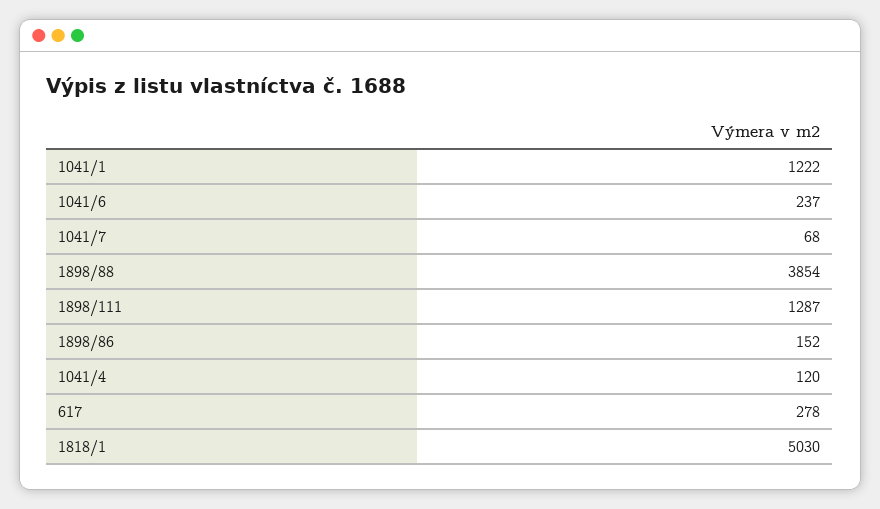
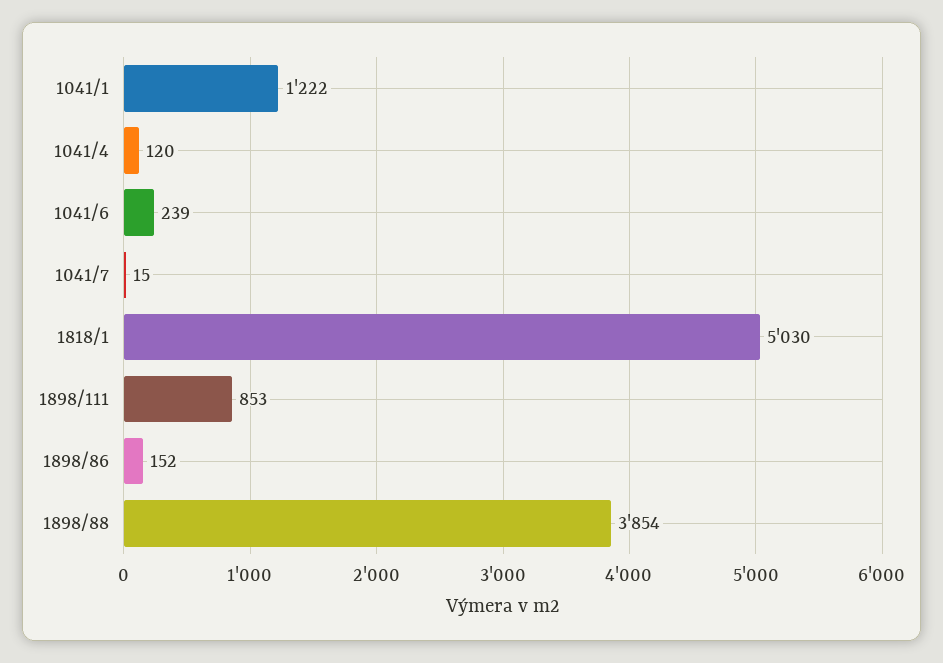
  {
    "1041/1": 1222,
-   "1041/6": 237,
+   "1041/6": 239,
-   "1041/7": 68,
+   "1041/7": 15,
    "1898/88": 3854,
-   "1898/111": 1287,
+   "1898/111": 853,
    "1898/86": 152,
    "1041/4": 120,
-   "617": 278,
    "1818/1": 5030
  }

